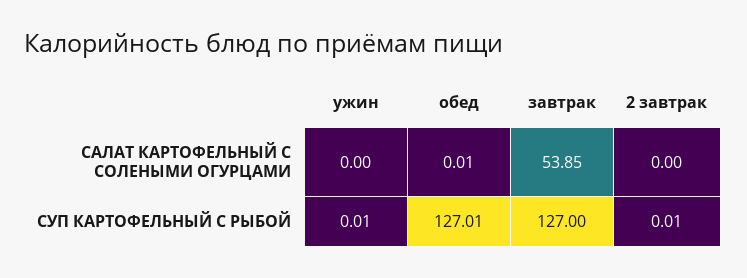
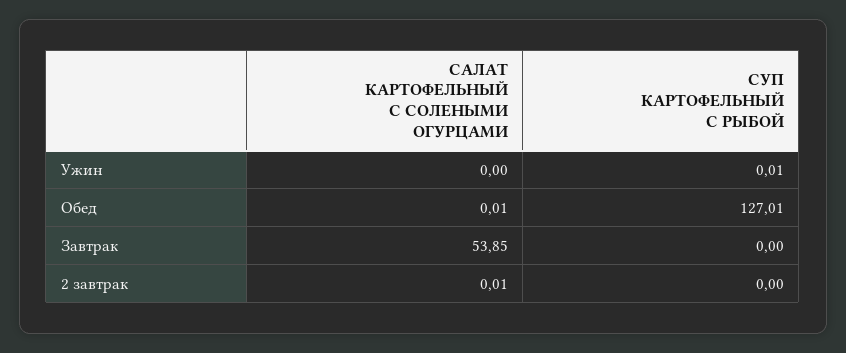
  {
    "ужин": {
      "САЛАТ КАРТОФЕЛЬНЫЙ С СОЛЕНЫМИ ОГУРЦАМИ": 0,
      "СУП КАРТОФЕЛЬНЫЙ С РЫБОЙ": 0.01
    },
    "обед": {
      "САЛАТ КАРТОФЕЛЬНЫЙ С СОЛЕНЫМИ ОГУРЦАМИ": 0.01,
      "СУП КАРТОФЕЛЬНЫЙ С РЫБОЙ": 127.01
    },
    "завтрак": {
      "САЛАТ КАРТОФЕЛЬНЫЙ С СОЛЕНЫМИ ОГУРЦАМИ": 53.85,
-     "СУП КАРТОФЕЛЬНЫЙ С РЫБОЙ": 127
+     "СУП КАРТОФЕЛЬНЫЙ С РЫБОЙ": 0
    },
    "2 завтрак": {
-     "САЛАТ КАРТОФЕЛЬНЫЙ С СОЛЕНЫМИ ОГУРЦАМИ": 0,
+     "САЛАТ КАРТОФЕЛЬНЫЙ С СОЛЕНЫМИ ОГУРЦАМИ": 0.01,
-     "СУП КАРТОФЕЛЬНЫЙ С РЫБОЙ": 0.01
+     "СУП КАРТОФЕЛЬНЫЙ С РЫБОЙ": 0
    }
  }

